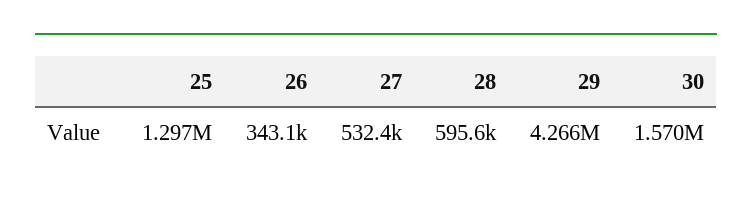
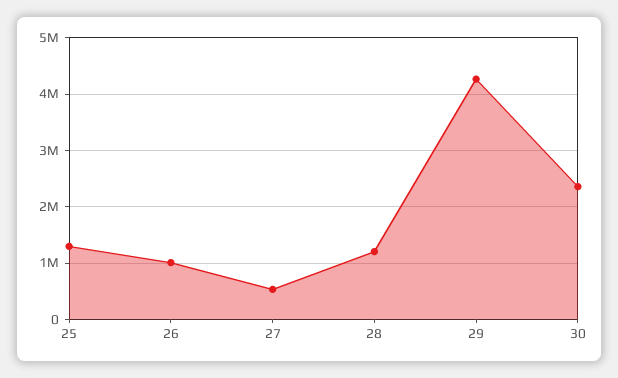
  {
    "25": 1297000,
-   "26": 343100,
+   "26": 1000000,
    "27": 532400,
-   "28": 595600,
+   "28": 1200000,
    "29": 4266000,
-   "30": 1570000
+   "30": 2400000
  }

